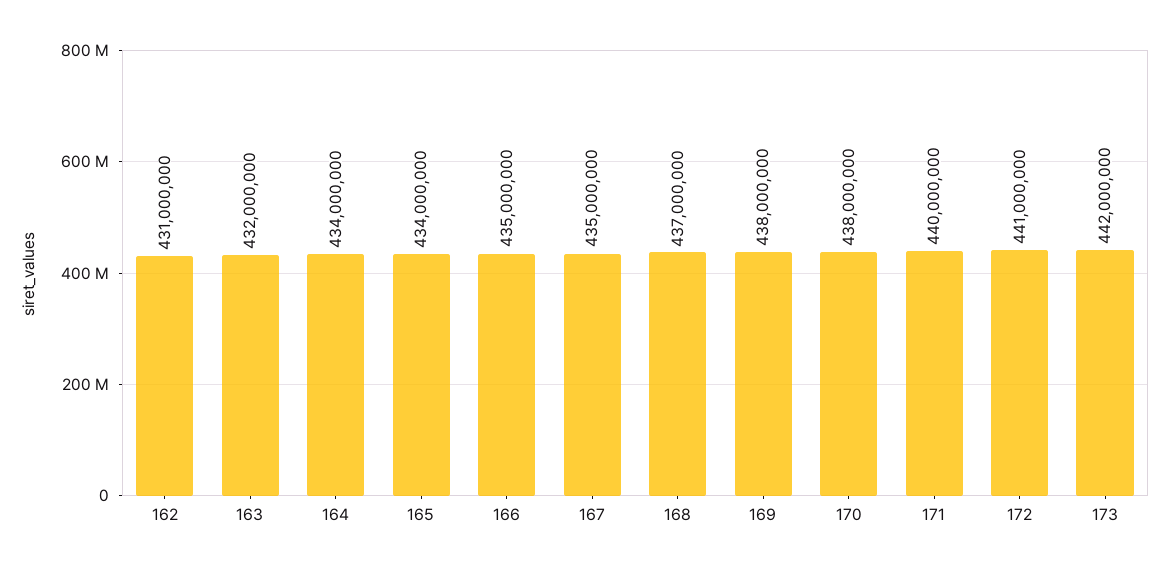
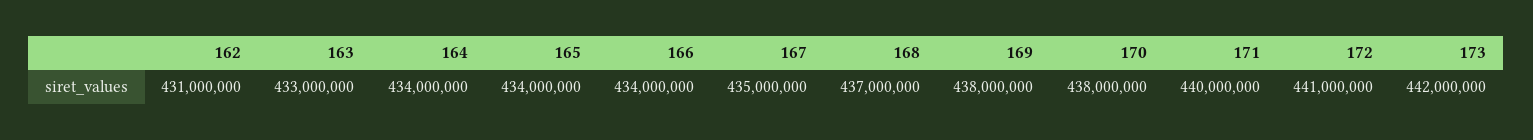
  {
    "162": 431000000,
-   "163": 432000000,
+   "163": 433000000,
    "164": 434000000,
    "165": 434000000,
-   "166": 435000000,
+   "166": 434000000,
    "167": 435000000,
    "168": 437000000,
    "169": 438000000,
    "170": 438000000,
    "171": 440000000,
    "172": 441000000,
    "173": 442000000
  }

